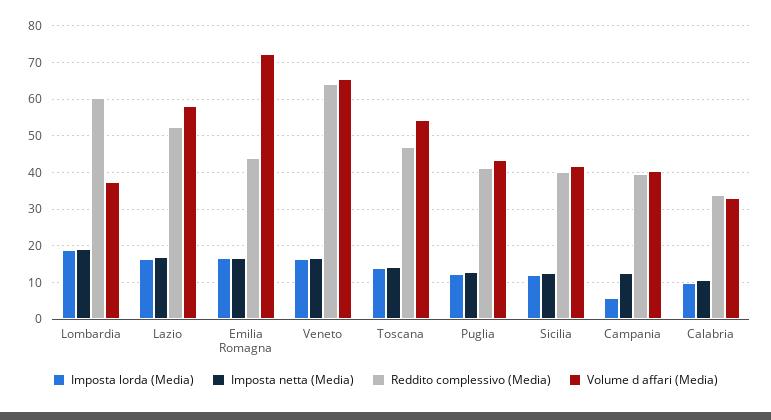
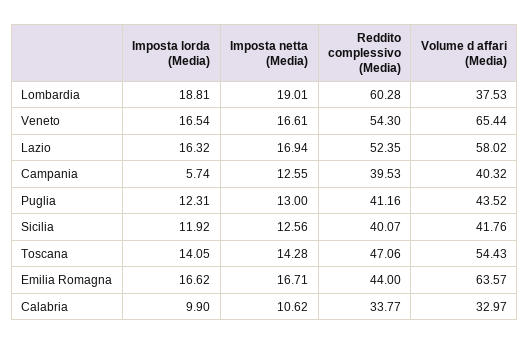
  {
    "Imposta lorda (Media)": {
      "Lombardia": 18.81,
      "Lazio": 16.32,
      "Emilia Romagna": 16.62,
      "Veneto": 16.54,
      "Toscana": 14.05,
      "Puglia": 12.31,
      "Sicilia": 11.92,
      "Campania": 5.74,
      "Calabria": 9.9
    },
    "Imposta netta (Media)": {
      "Lombardia": 19.01,
      "Lazio": 16.94,
      "Emilia Romagna": 16.71,
      "Veneto": 16.61,
      "Toscana": 14.28,
      "Puglia": 13,
      "Sicilia": 12.56,
      "Campania": 12.55,
      "Calabria": 10.62
    },
    "Reddito complessivo (Media)": {
      "Lombardia": 60.28,
      "Lazio": 52.35,
      "Emilia Romagna": 44,
-     "Veneto": 64,
+     "Veneto": 54.3,
      "Toscana": 47.06,
      "Puglia": 41.16,
      "Sicilia": 40.07,
      "Campania": 39.53,
      "Calabria": 33.77
    },
    "Volume d affari (Media)": {
      "Lombardia": 37.53,
      "Lazio": 58.02,
-     "Emilia Romagna": 72,
+     "Emilia Romagna": 63.57,
      "Veneto": 65.44,
      "Toscana": 54.43,
      "Puglia": 43.52,
      "Sicilia": 41.76,
      "Campania": 40.32,
      "Calabria": 32.97
    }
  }

